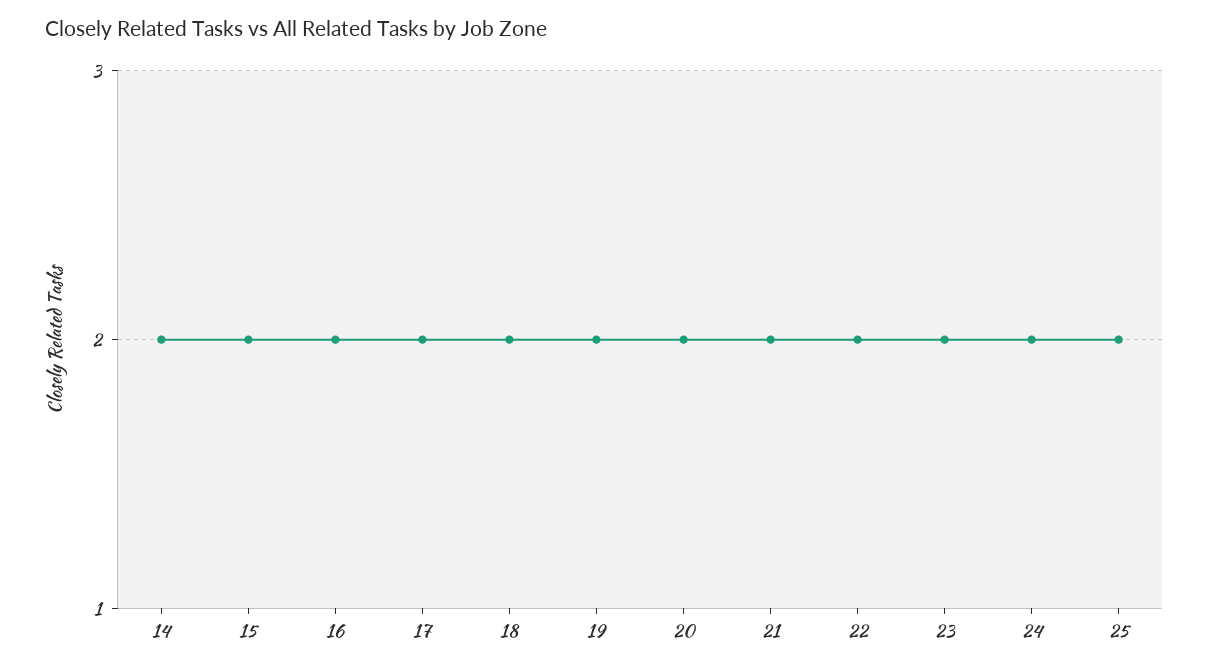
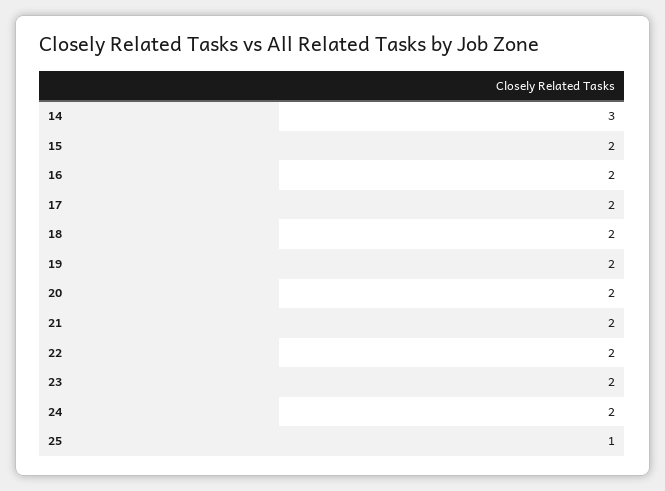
  {
-   "14": 2,
+   "14": 3,
    "15": 2,
    "16": 2,
    "17": 2,
    "18": 2,
    "19": 2,
    "20": 2,
    "21": 2,
    "22": 2,
    "23": 2,
    "24": 2,
-   "25": 2
+   "25": 1
  }

